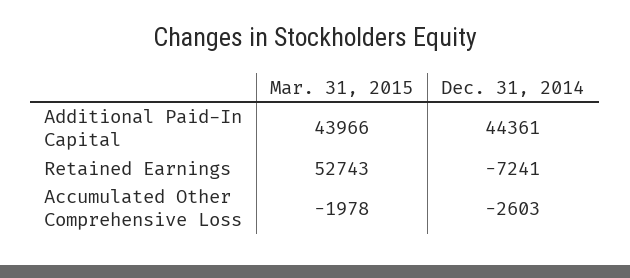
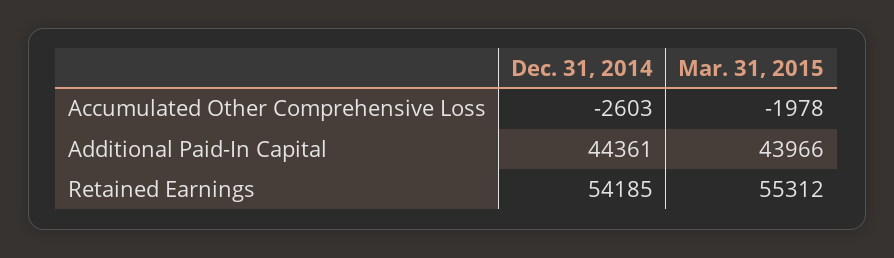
  {
    "Mar. 31, 2015": {
      "Additional Paid-In Capital": 43966,
-     "Retained Earnings": 52743,
+     "Retained Earnings": 55312,
      "Accumulated Other Comprehensive Loss": -1978
    },
    "Dec. 31, 2014": {
      "Additional Paid-In Capital": 44361,
-     "Retained Earnings": -7241,
+     "Retained Earnings": 54185,
      "Accumulated Other Comprehensive Loss": -2603
    }
  }

